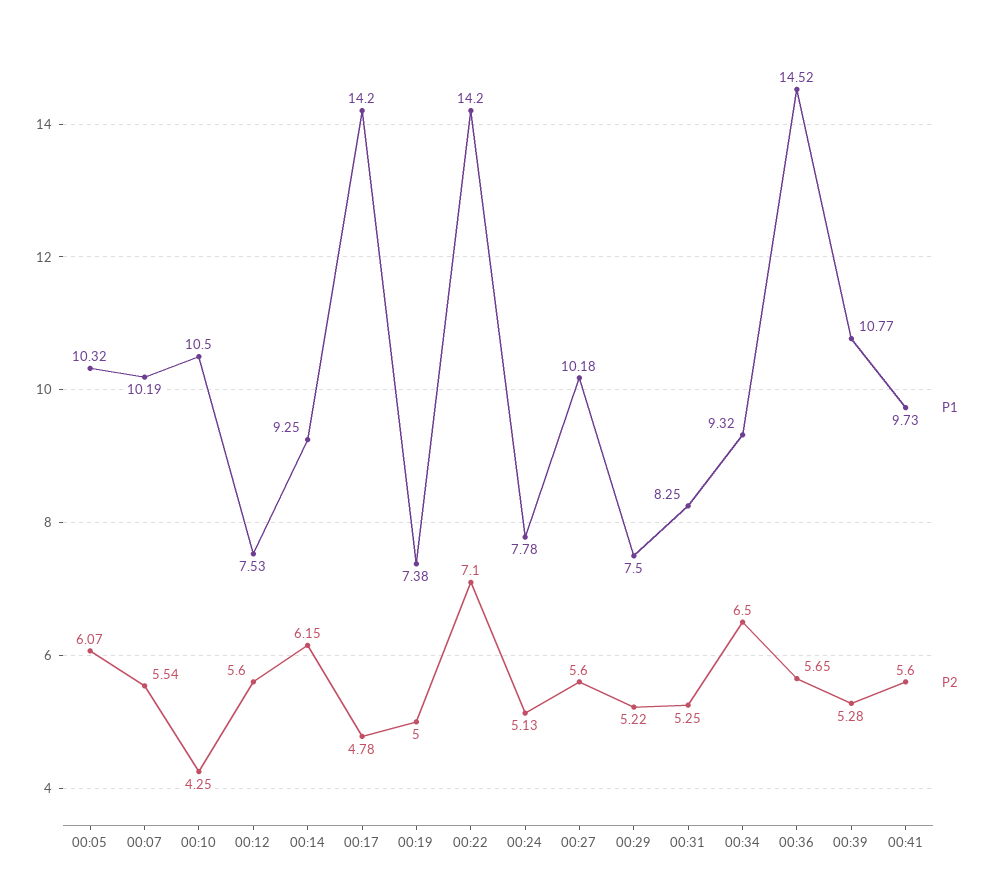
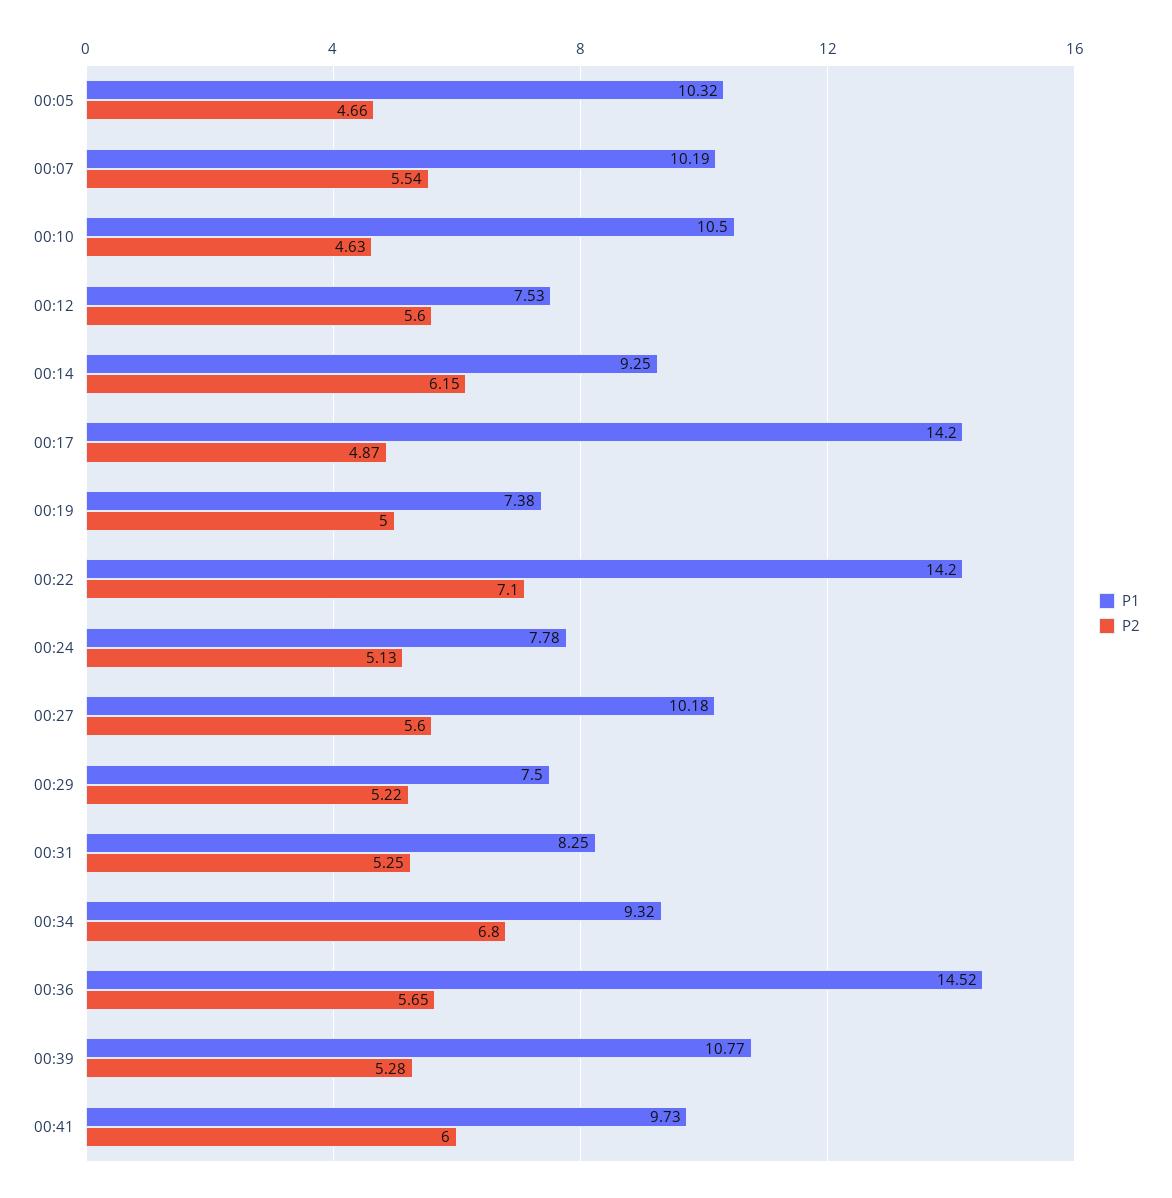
  {
    "P1": {
      "00:05": 10.32,
      "00:07": 10.19,
      "00:10": 10.5,
      "00:12": 7.53,
      "00:14": 9.25,
      "00:17": 14.2,
      "00:19": 7.38,
      "00:22": 14.2,
      "00:24": 7.78,
      "00:27": 10.18,
      "00:29": 7.5,
      "00:31": 8.25,
      "00:34": 9.32,
      "00:36": 14.52,
      "00:39": 10.77,
      "00:41": 9.73
    },
    "P2": {
-     "00:05": 6.07,
+     "00:05": 4.66,
      "00:07": 5.54,
-     "00:10": 4.25,
+     "00:10": 4.63,
      "00:12": 5.6,
      "00:14": 6.15,
-     "00:17": 4.78,
+     "00:17": 4.87,
      "00:19": 5,
      "00:22": 7.1,
      "00:24": 5.13,
      "00:27": 5.6,
      "00:29": 5.22,
      "00:31": 5.25,
-     "00:34": 6.5,
+     "00:34": 6.8,
      "00:36": 5.65,
      "00:39": 5.28,
-     "00:41": 5.6
+     "00:41": 6
    }
  }

